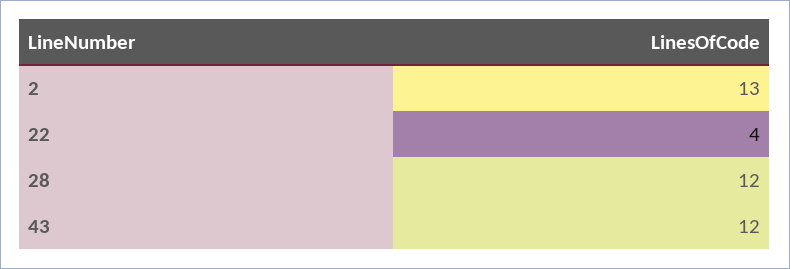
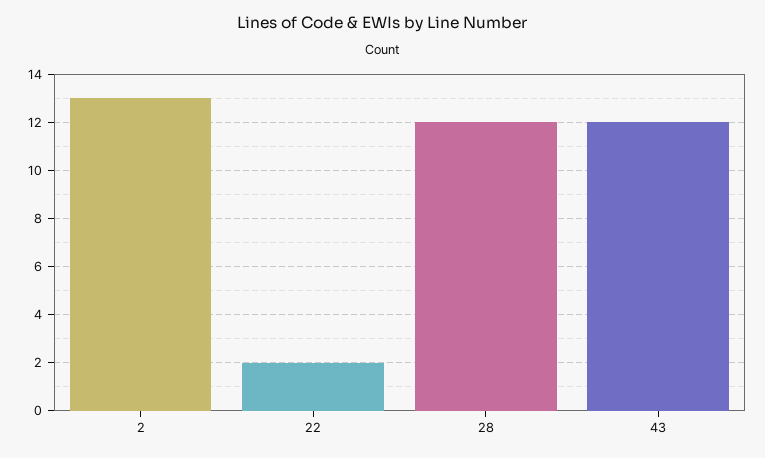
  {
    "2": 13,
-   "22": 4,
+   "22": 2,
    "28": 12,
    "43": 12
  }

